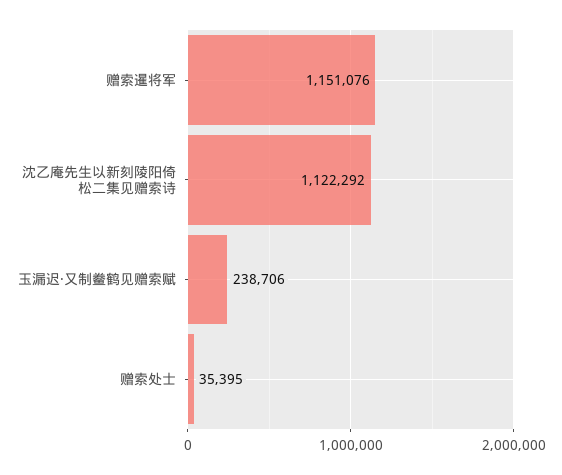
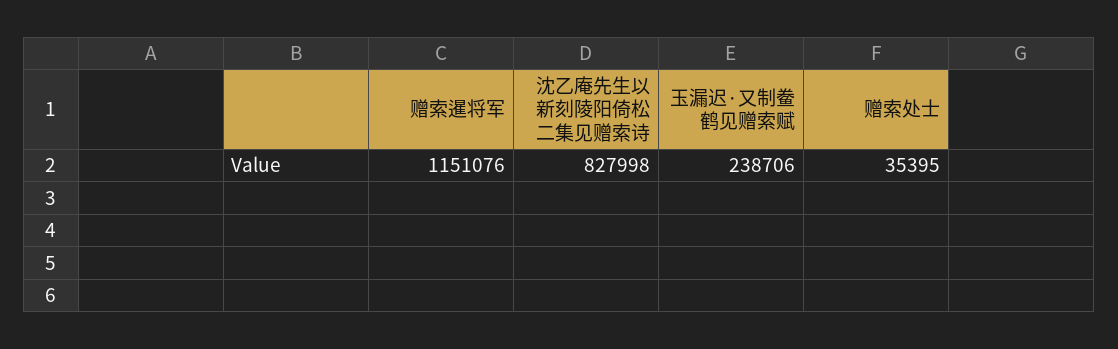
  {
    "赠索暹将军": 1151076,
-   "沈乙庵先生以新刻陵阳倚松二集见赠索诗": 1122292,
+   "沈乙庵先生以新刻陵阳倚松二集见赠索诗": 827998,
    "玉漏迟·又制鲞鹤见赠索赋": 238706,
    "赠索处士": 35395
  }

